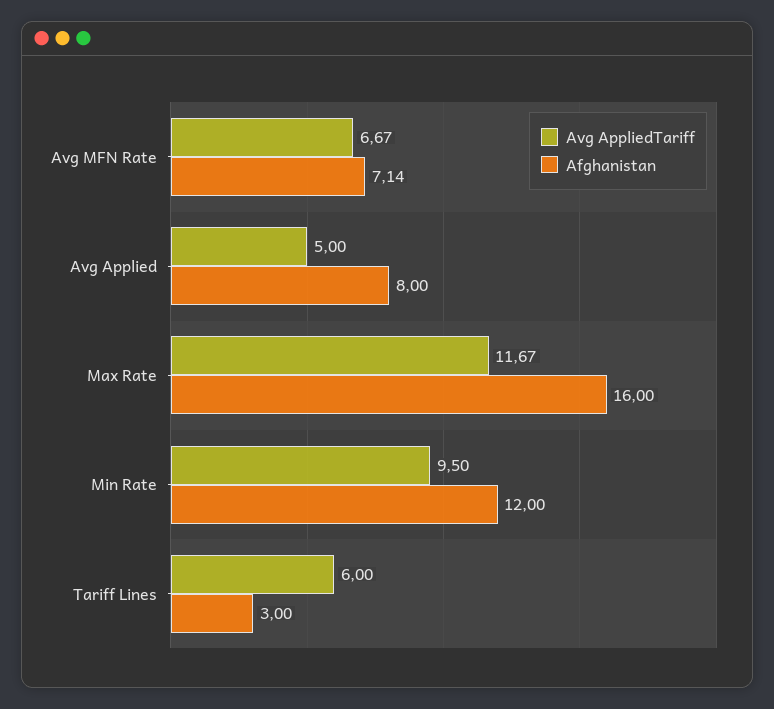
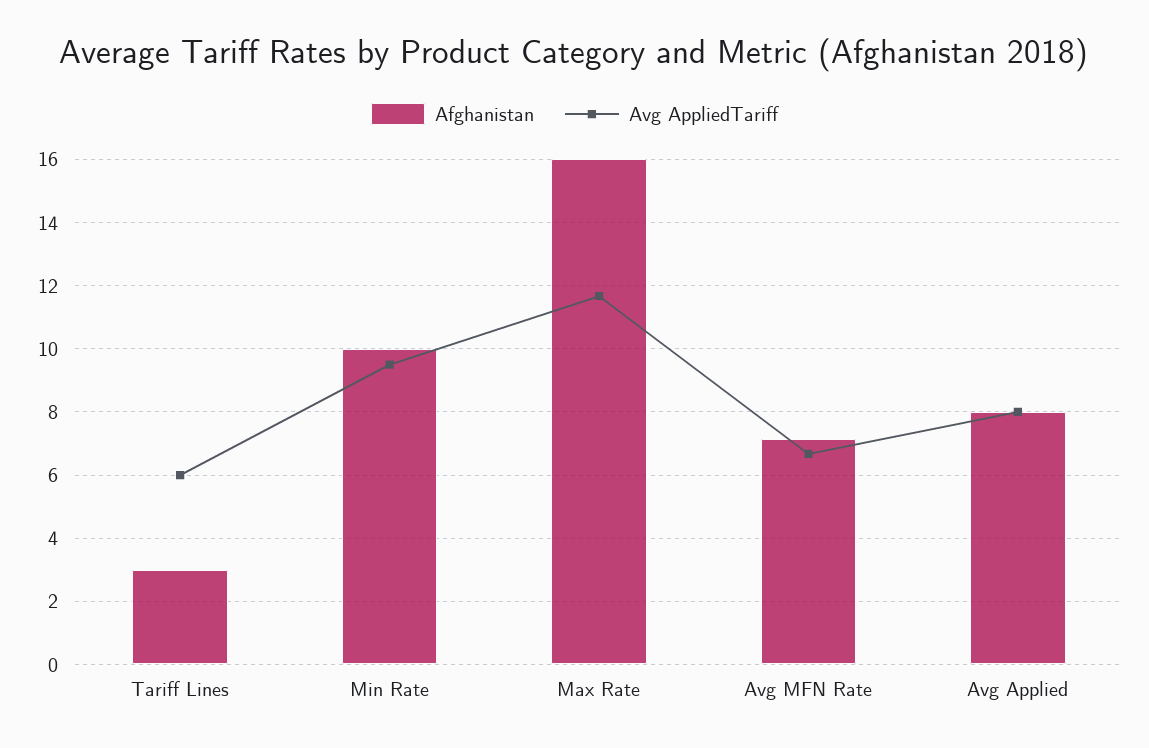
  {
    "Avg AppliedTariff": {
      "Avg MFN Rate": 6.67,
-     "Avg Applied": 5,
+     "Avg Applied": 8,
      "Max Rate": 11.67,
      "Min Rate": 9.5,
      "Tariff Lines": 6
    },
    "Afghanistan": {
      "Avg MFN Rate": 7.14,
      "Avg Applied": 8,
      "Max Rate": 16,
-     "Min Rate": 12,
+     "Min Rate": 10,
      "Tariff Lines": 3
    }
  }

